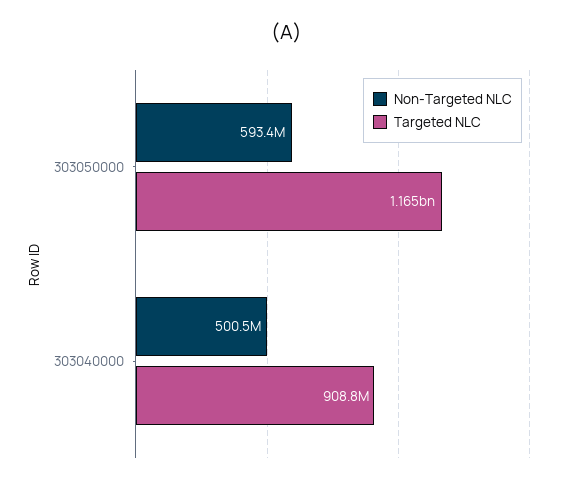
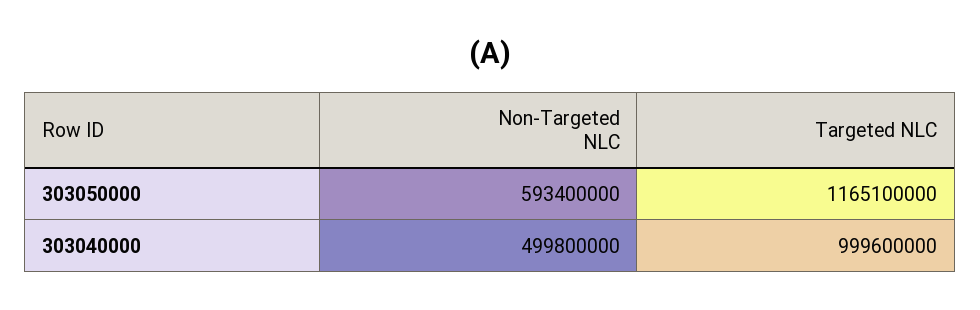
  {
    "Non-Targeted NLC": {
      "303050000": 593400000,
-     "303040000": 500500000
+     "303040000": 499800000
    },
    "Targeted NLC": {
      "303050000": 1165100000,
-     "303040000": 908800000
+     "303040000": 999600000
    }
  }

